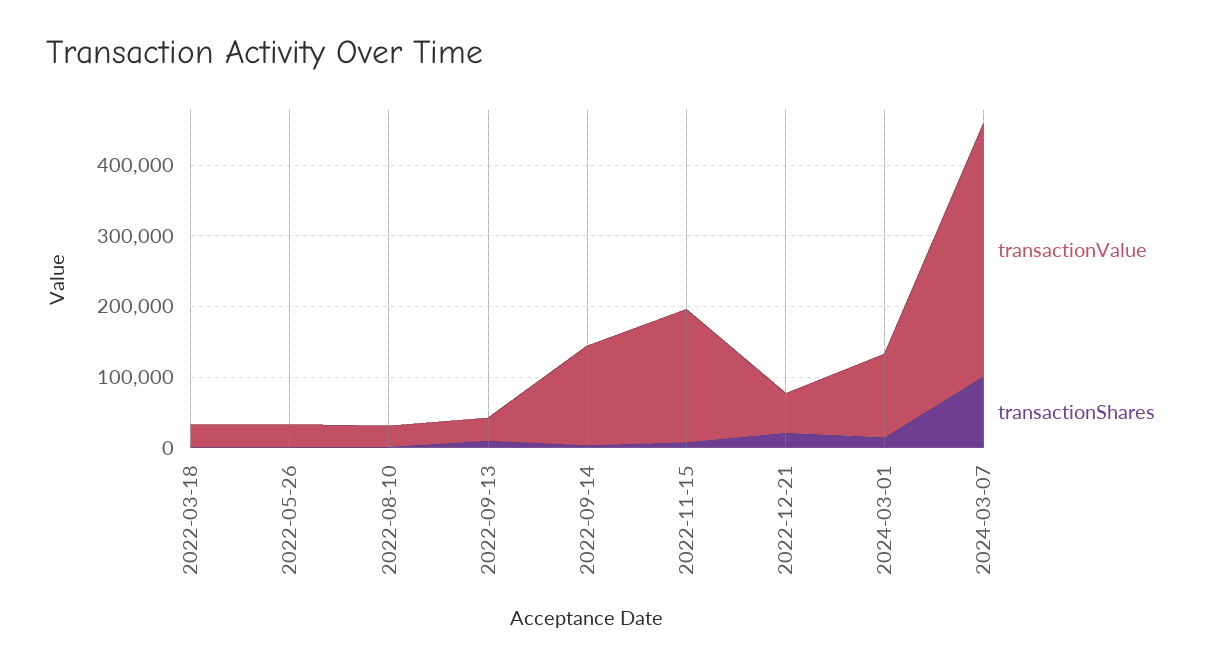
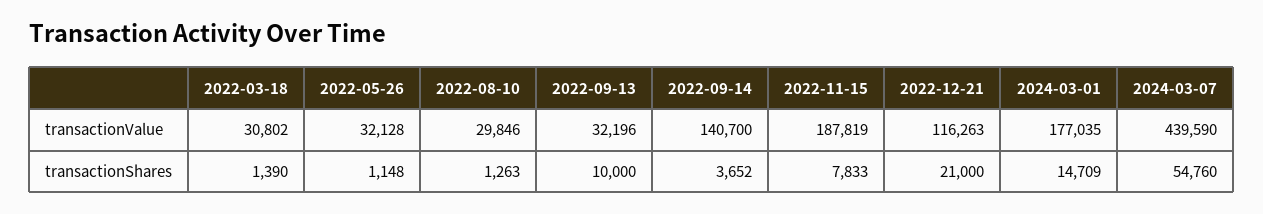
  {
    "transactionValue": {
      "2022-03-18": 30802,
      "2022-05-26": 32128,
      "2022-08-10": 29846,
      "2022-09-13": 32196,
      "2022-09-14": 140700,
      "2022-11-15": 187819,
-     "2022-12-21": 60000,
+     "2022-12-21": 116263,
-     "2024-03-01": 120000,
+     "2024-03-01": 177035,
-     "2024-03-07": 360000
+     "2024-03-07": 439590
    },
    "transactionShares": {
      "2022-03-18": 1390,
      "2022-05-26": 1148,
      "2022-08-10": 1263,
      "2022-09-13": 10000,
      "2022-09-14": 3652,
      "2022-11-15": 7833,
      "2022-12-21": 21000,
      "2024-03-01": 14709,
-     "2024-03-07": 100000
+     "2024-03-07": 54760
    }
  }

